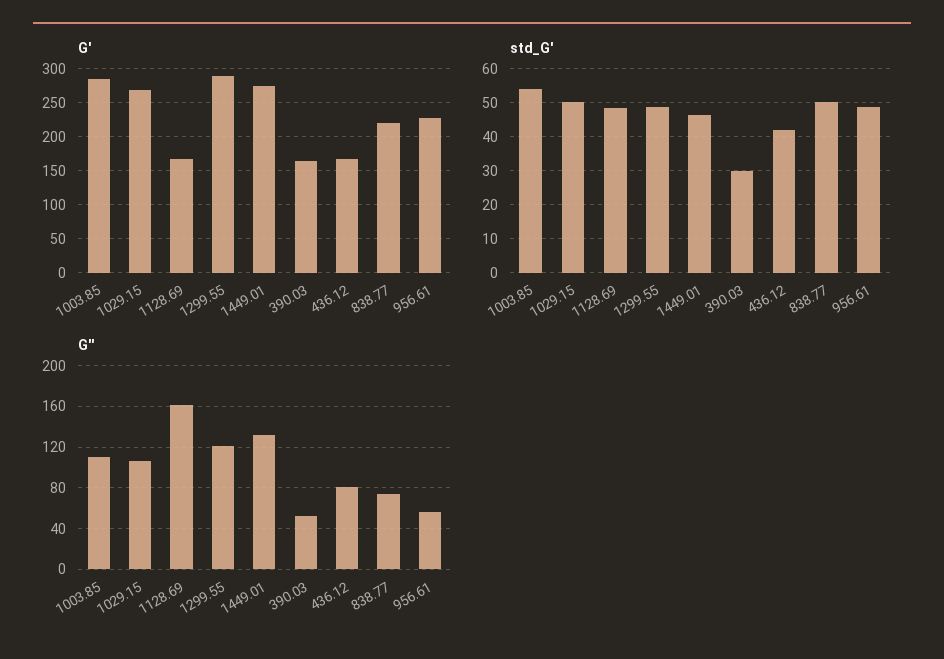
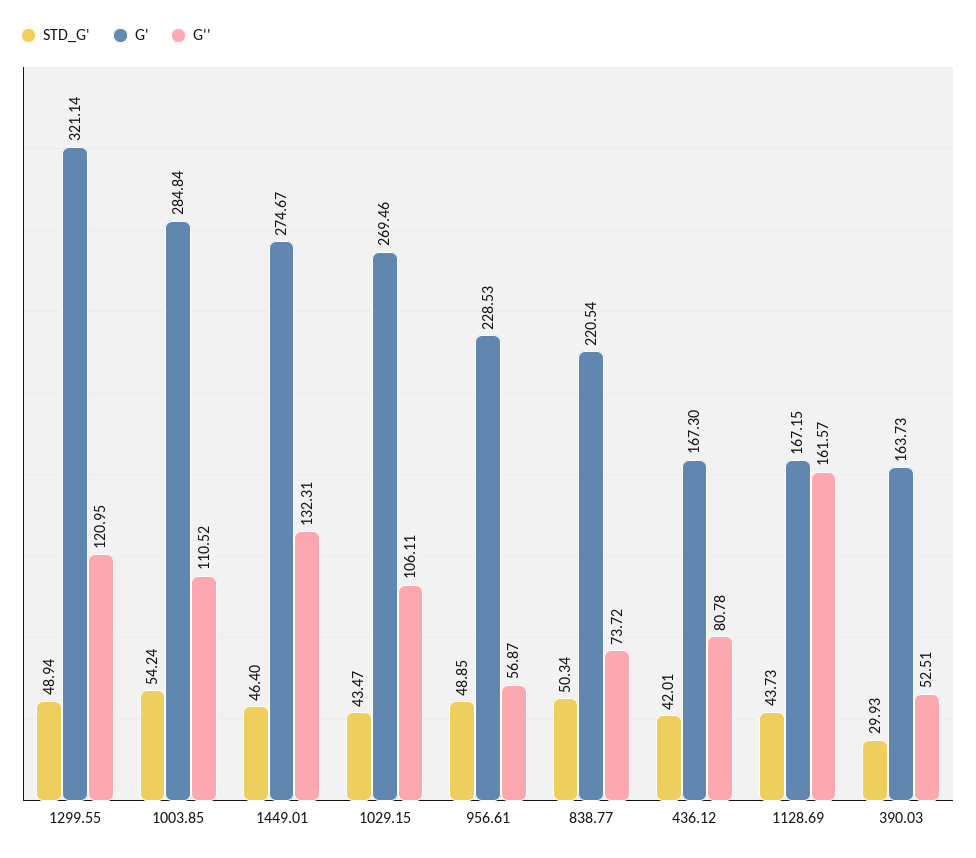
  {
    "G'": {
      "1003.85": 284.84,
      "1029.15": 269.46,
      "1128.69": 167.15,
-     "1299.55": 290,
+     "1299.55": 321.14,
      "1449.01": 274.67,
      "390.03": 163.73,
      "436.12": 167.3,
      "838.77": 220.54,
      "956.61": 228.53
    },
    "std_G'": {
      "1003.85": 54.24,
-     "1029.15": 50,
+     "1029.15": 43.47,
-     "1128.69": 48,
+     "1128.69": 43.73,
      "1299.55": 48.94,
      "1449.01": 46.4,
      "390.03": 29.93,
      "436.12": 42.01,
      "838.77": 50.34,
      "956.61": 48.85
    },
    "G''": {
      "1003.85": 110.52,
      "1029.15": 106.11,
      "1128.69": 161.57,
      "1299.55": 120.95,
      "1449.01": 132.31,
      "390.03": 52.51,
      "436.12": 80.78,
      "838.77": 73.72,
      "956.61": 56.87
    }
  }

